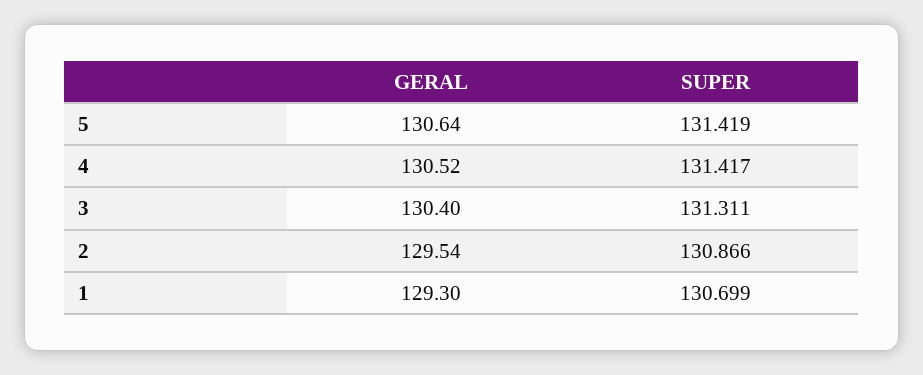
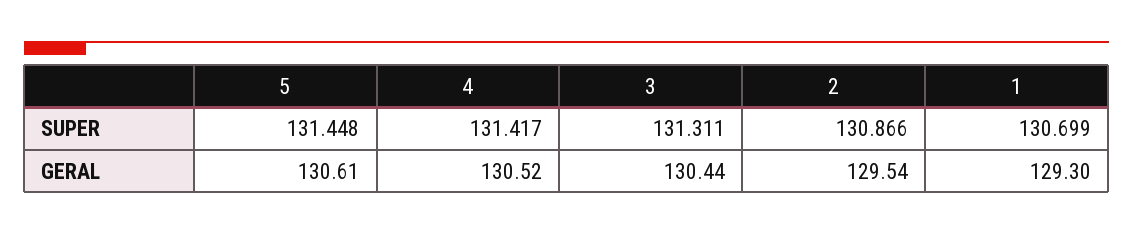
  {
    "GERAL": {
-     "5": 130.64,
+     "5": 130.61,
      "4": 130.52,
-     "3": 130.4,
+     "3": 130.44,
      "2": 129.54,
      "1": 129.3
    },
    "SUPER": {
-     "5": 131.419,
+     "5": 131.448,
      "4": 131.417,
      "3": 131.311,
      "2": 130.866,
      "1": 130.699
    }
  }

